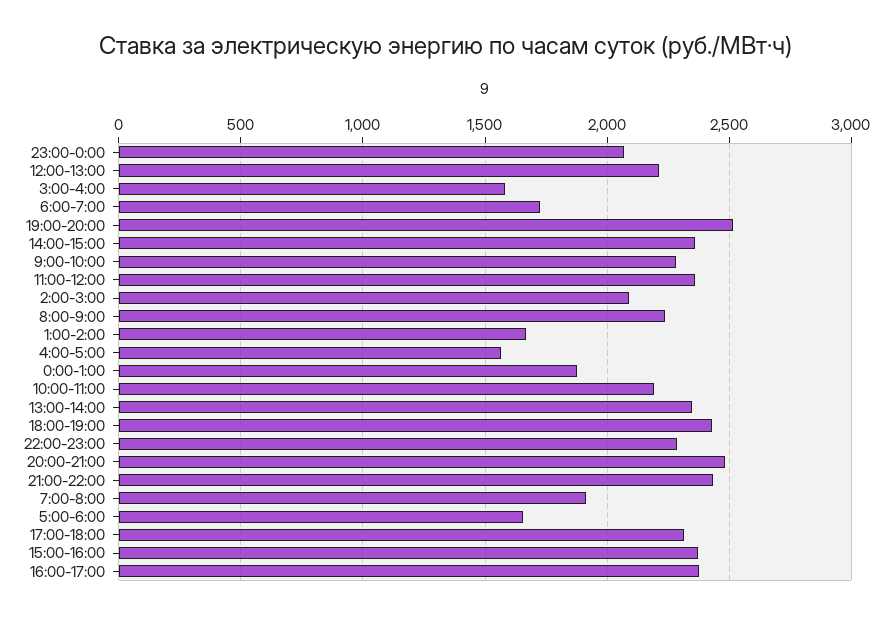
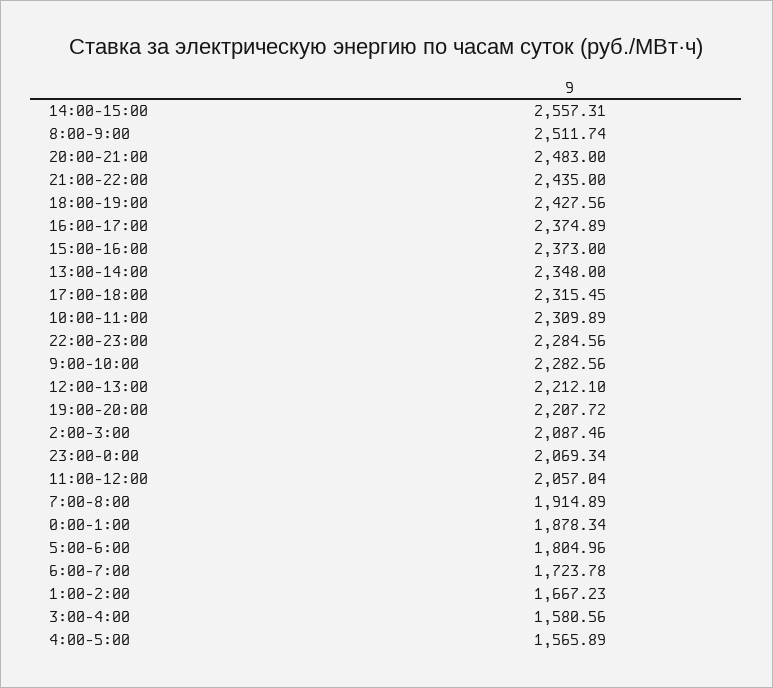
  {
    "23:00-0:00": 2069.34,
    "12:00-13:00": 2212.1,
    "3:00-4:00": 1580.56,
    "6:00-7:00": 1723.78,
-   "19:00-20:00": 2500,
+   "19:00-20:00": 2207.72,
-   "14:00-15:00": 2350,
+   "14:00-15:00": 2557.31,
    "9:00-10:00": 2282.56,
-   "11:00-12:00": 2350,
+   "11:00-12:00": 2057.04,
    "2:00-3:00": 2087.46,
-   "8:00-9:00": 2250,
+   "8:00-9:00": 2511.74,
    "1:00-2:00": 1667.23,
    "4:00-5:00": 1565.89,
    "0:00-1:00": 1878.34,
-   "10:00-11:00": 2200,
+   "10:00-11:00": 2309.89,
    "13:00-14:00": 2348,
    "18:00-19:00": 2427.56,
    "22:00-23:00": 2284.56,
    "20:00-21:00": 2483,
    "21:00-22:00": 2435,
    "7:00-8:00": 1914.89,
-   "5:00-6:00": 1650,
+   "5:00-6:00": 1804.96,
    "17:00-18:00": 2315.45,
    "15:00-16:00": 2373,
    "16:00-17:00": 2374.89
  }

